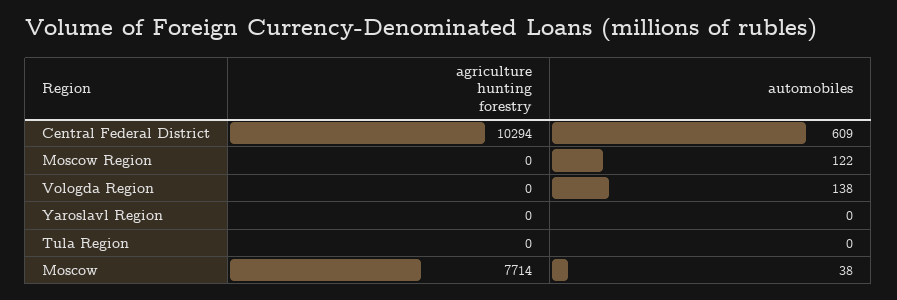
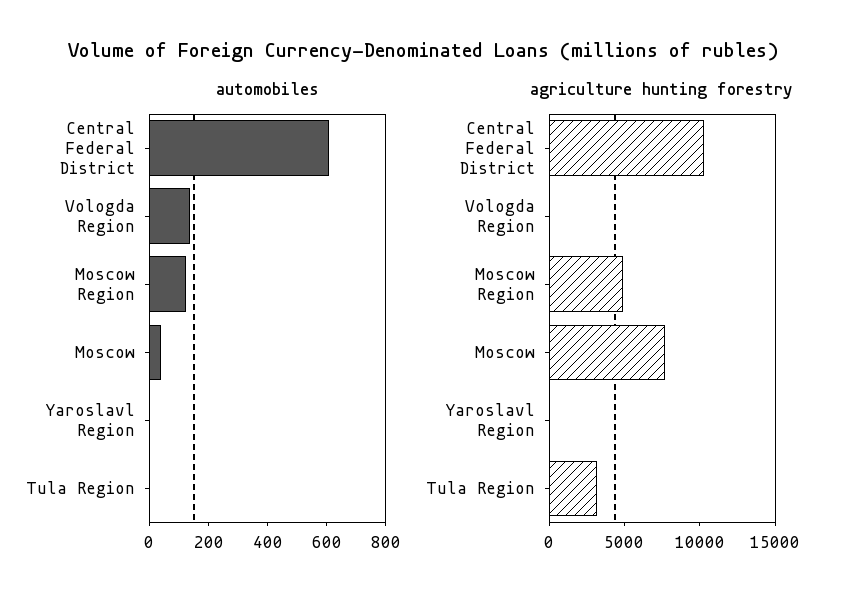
  {
    "agriculture hunting forestry": {
      "Central Federal District": 10294,
-     "Moscow Region": 0,
+     "Moscow Region": 5000,
      "Vologda Region": 0,
      "Yaroslavl Region": 0,
-     "Tula Region": 0,
+     "Tula Region": 3000,
      "Moscow": 7714
    },
    "automobiles": {
      "Central Federal District": 609,
      "Moscow Region": 122,
      "Vologda Region": 138,
      "Yaroslavl Region": 0,
      "Tula Region": 0,
      "Moscow": 38
    }
  }

